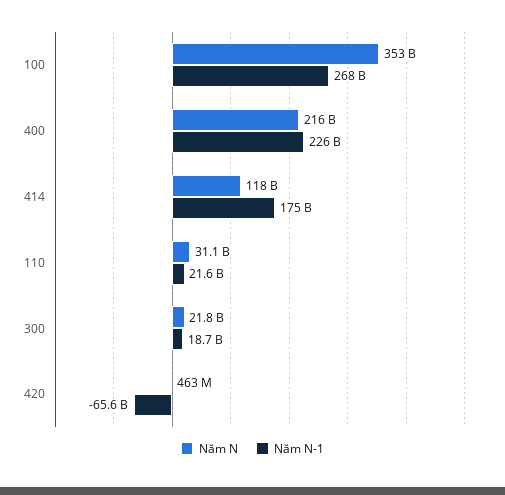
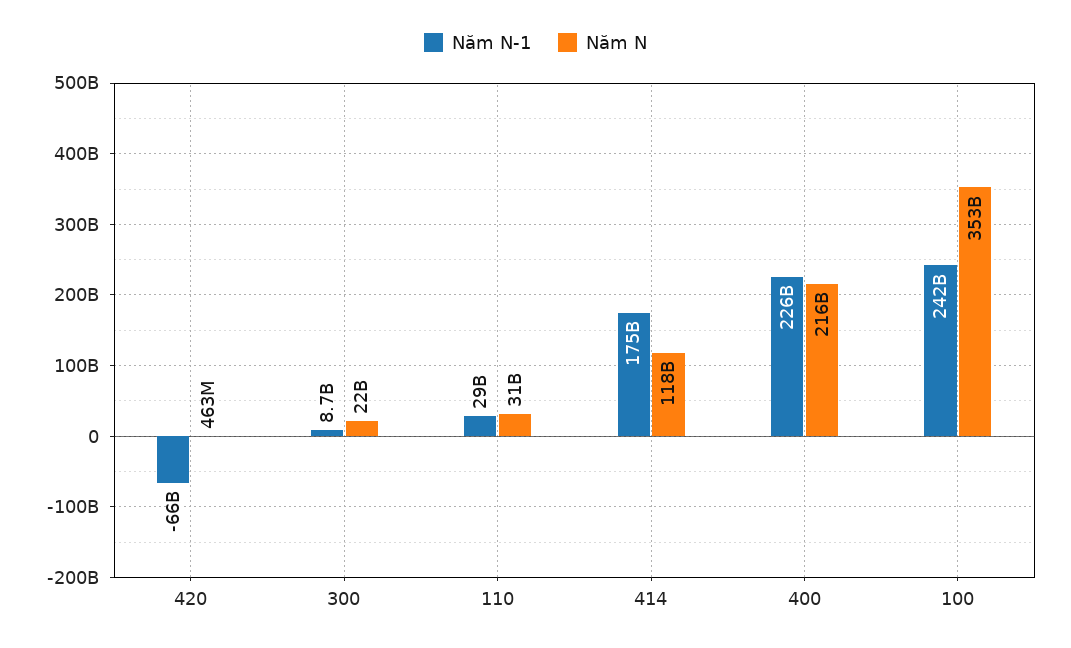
  {
    "Năm N": {
      "100": 353000000000,
      "400": 216000000000,
      "414": 118000000000,
      "110": 31100000000,
      "300": 21800000000,
      "420": 463000000
    },
    "Năm N-1": {
-     "100": 268000000000,
+     "100": 242000000000,
      "400": 226000000000,
      "414": 175000000000,
-     "110": 21600000000,
+     "110": 29000000000,
-     "300": 18700000000,
+     "300": 8700000000,
      "420": -65600000000
    }
  }

